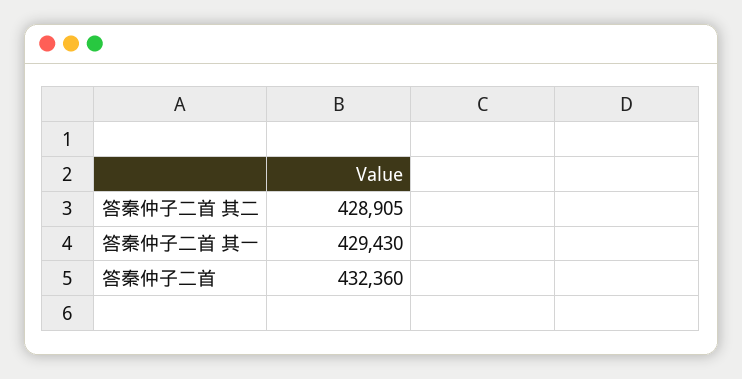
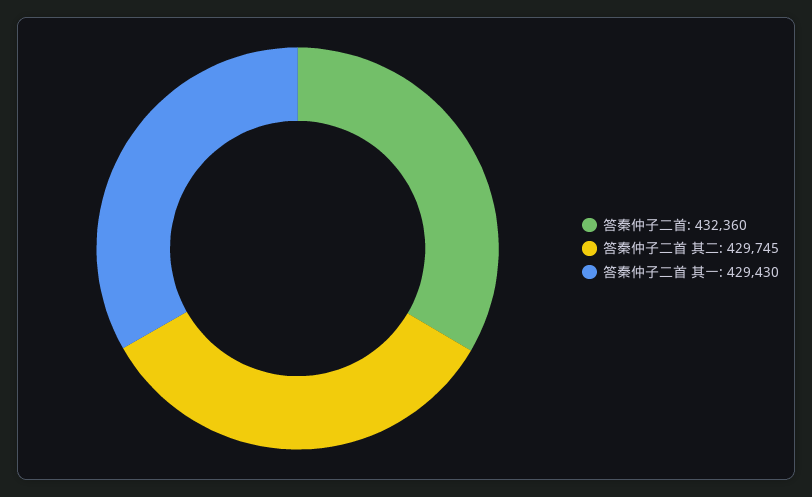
  {
-   "答秦仲子二首 其二": 428905,
+   "答秦仲子二首 其二": 429745,
    "答秦仲子二首 其一": 429430,
    "答秦仲子二首": 432360
  }

